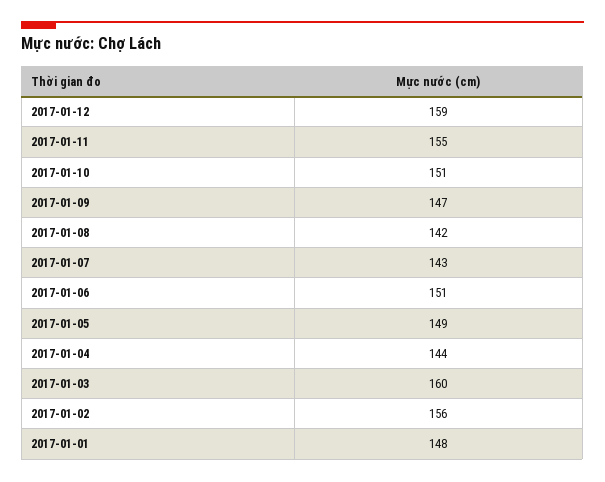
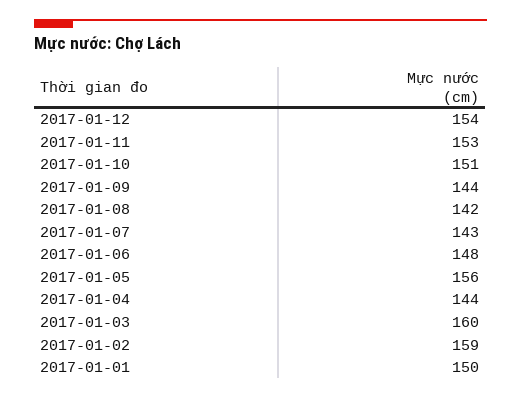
  {
-   "2017-01-12": 159,
+   "2017-01-12": 154,
-   "2017-01-11": 155,
+   "2017-01-11": 153,
    "2017-01-10": 151,
-   "2017-01-09": 147,
+   "2017-01-09": 144,
    "2017-01-08": 142,
    "2017-01-07": 143,
-   "2017-01-06": 151,
+   "2017-01-06": 148,
-   "2017-01-05": 149,
+   "2017-01-05": 156,
    "2017-01-04": 144,
    "2017-01-03": 160,
-   "2017-01-02": 156,
+   "2017-01-02": 159,
-   "2017-01-01": 148
+   "2017-01-01": 150
  }

